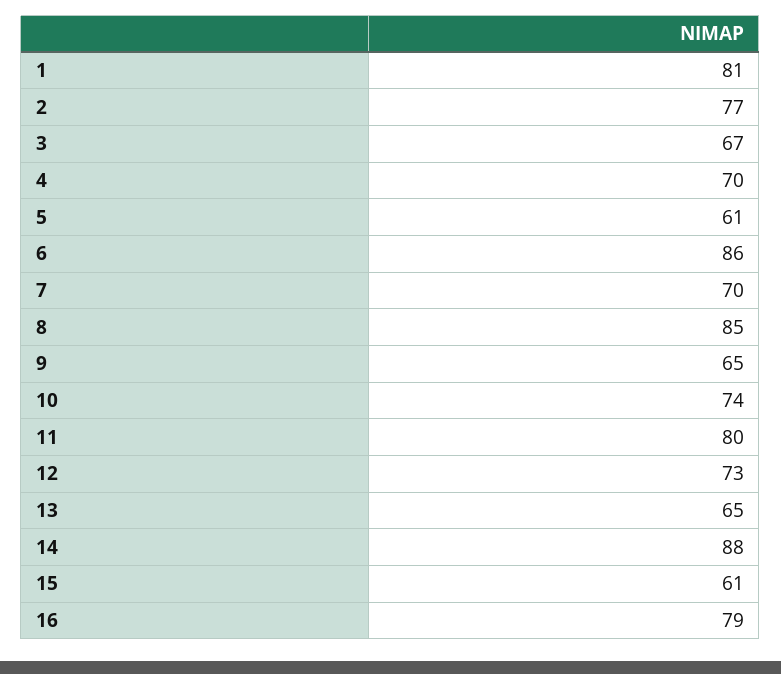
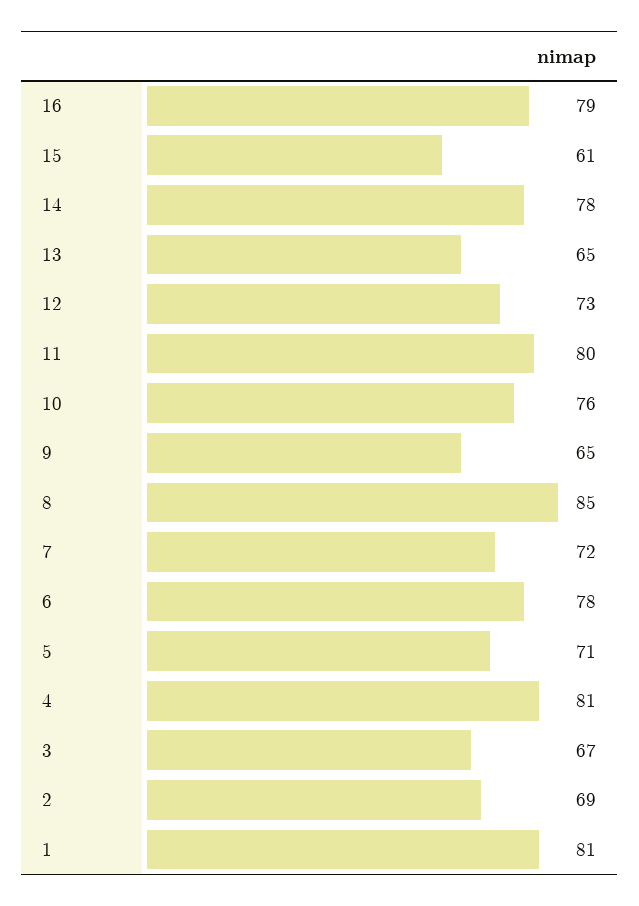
  {
    "1": 81,
-   "2": 77,
+   "2": 69,
    "3": 67,
-   "4": 70,
+   "4": 81,
-   "5": 61,
+   "5": 71,
-   "6": 86,
+   "6": 78,
-   "7": 70,
+   "7": 72,
    "8": 85,
    "9": 65,
-   "10": 74,
+   "10": 76,
    "11": 80,
    "12": 73,
    "13": 65,
-   "14": 88,
+   "14": 78,
    "15": 61,
    "16": 79
  }

